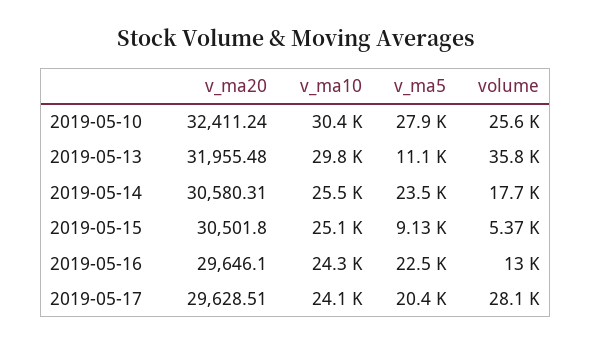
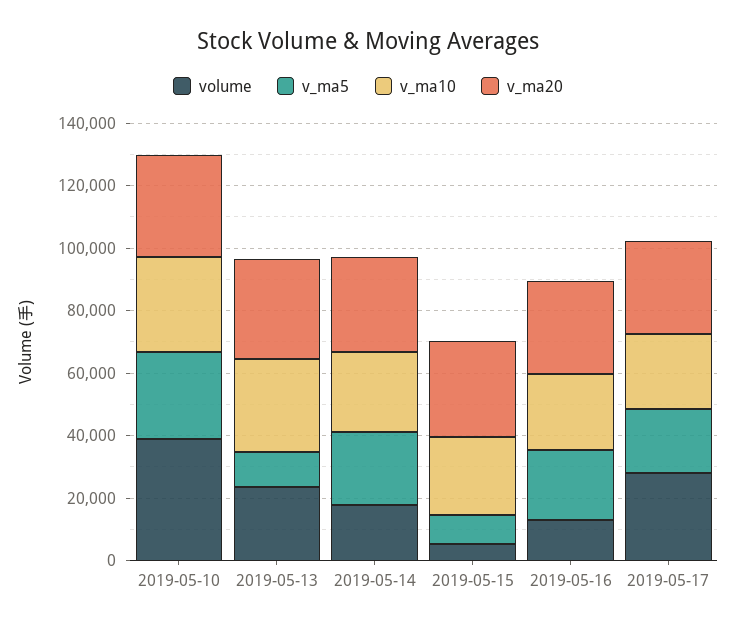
  {
    "v_ma20": {
      "2019-05-10": 32411.24,
      "2019-05-13": 31955.48,
      "2019-05-14": 30580.31,
      "2019-05-15": 30501.8,
      "2019-05-16": 29646.1,
      "2019-05-17": 29628.51
    },
    "v_ma10": {
      "2019-05-10": 30400,
      "2019-05-13": 29800,
      "2019-05-14": 25500,
      "2019-05-15": 25100,
      "2019-05-16": 24300,
      "2019-05-17": 24100
    },
    "v_ma5": {
      "2019-05-10": 27900,
      "2019-05-13": 11100,
      "2019-05-14": 23500,
      "2019-05-15": 9130,
      "2019-05-16": 22500,
      "2019-05-17": 20400
    },
    "volume": {
-     "2019-05-10": 25600,
+     "2019-05-10": 40000,
-     "2019-05-13": 35800,
+     "2019-05-13": 25000,
      "2019-05-14": 17700,
      "2019-05-15": 5370,
      "2019-05-16": 13000,
      "2019-05-17": 28100
    }
  }

